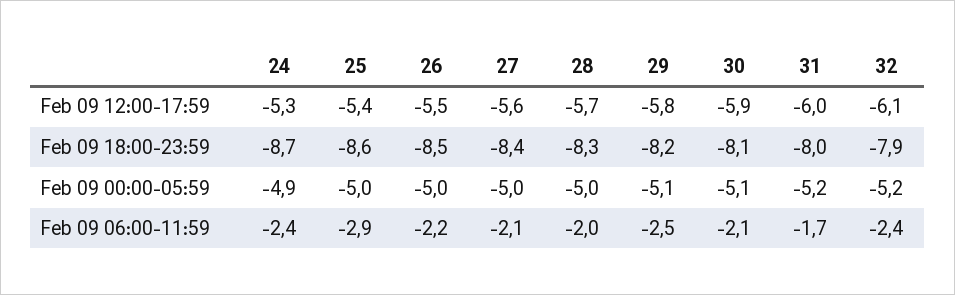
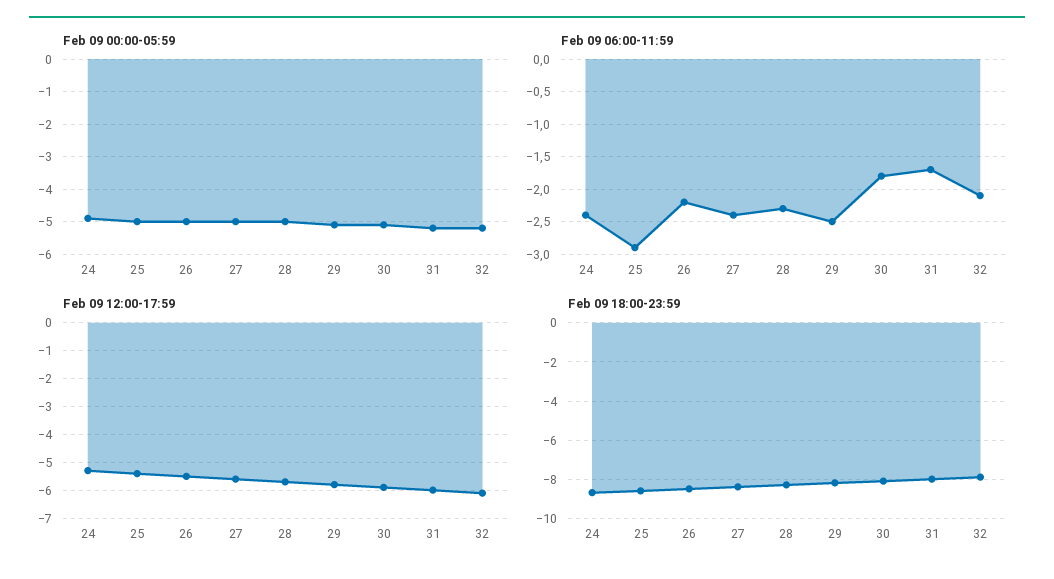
  {
    "Feb 09 12:00-17:59": {
      "24": -5.3,
      "25": -5.4,
      "26": -5.5,
      "27": -5.6,
      "28": -5.7,
      "29": -5.8,
      "30": -5.9,
      "31": -6,
      "32": -6.1
    },
    "Feb 09 18:00-23:59": {
      "24": -8.7,
      "25": -8.6,
      "26": -8.5,
      "27": -8.4,
      "28": -8.3,
      "29": -8.2,
      "30": -8.1,
      "31": -8,
      "32": -7.9
    },
    "Feb 09 00:00-05:59": {
      "24": -4.9,
      "25": -5,
      "26": -5,
      "27": -5,
      "28": -5,
      "29": -5.1,
      "30": -5.1,
      "31": -5.2,
      "32": -5.2
    },
    "Feb 09 06:00-11:59": {
      "24": -2.4,
      "25": -2.9,
      "26": -2.2,
-     "27": -2.1,
+     "27": -2.4,
-     "28": -2,
+     "28": -2.3,
      "29": -2.5,
-     "30": -2.1,
+     "30": -1.8,
      "31": -1.7,
-     "32": -2.4
+     "32": -2.1
    }
  }

